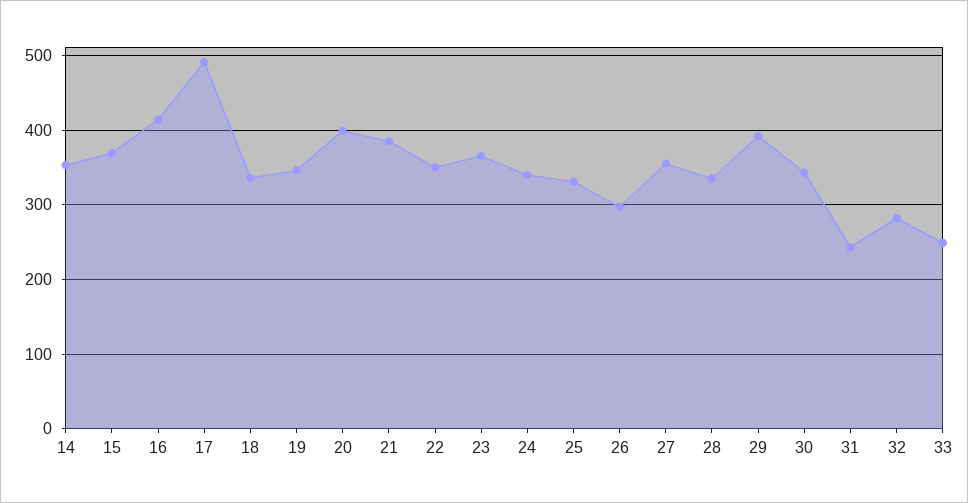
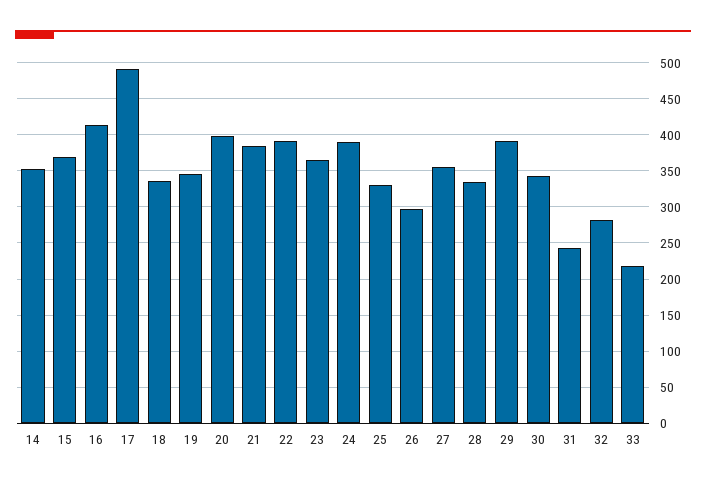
  {
    "14": 350,
    "15": 370,
    "16": 410,
    "17": 490,
    "18": 340,
    "19": 350,
    "20": 400,
    "21": 390,
-   "22": 350,
+   "22": 390,
    "23": 370,
-   "24": 340,
+   "24": 390,
    "25": 330,
    "26": 300,
    "27": 360,
    "28": 340,
    "29": 390,
    "30": 340,
    "31": 240,
    "32": 280,
-   "33": 250
+   "33": 220
  }

